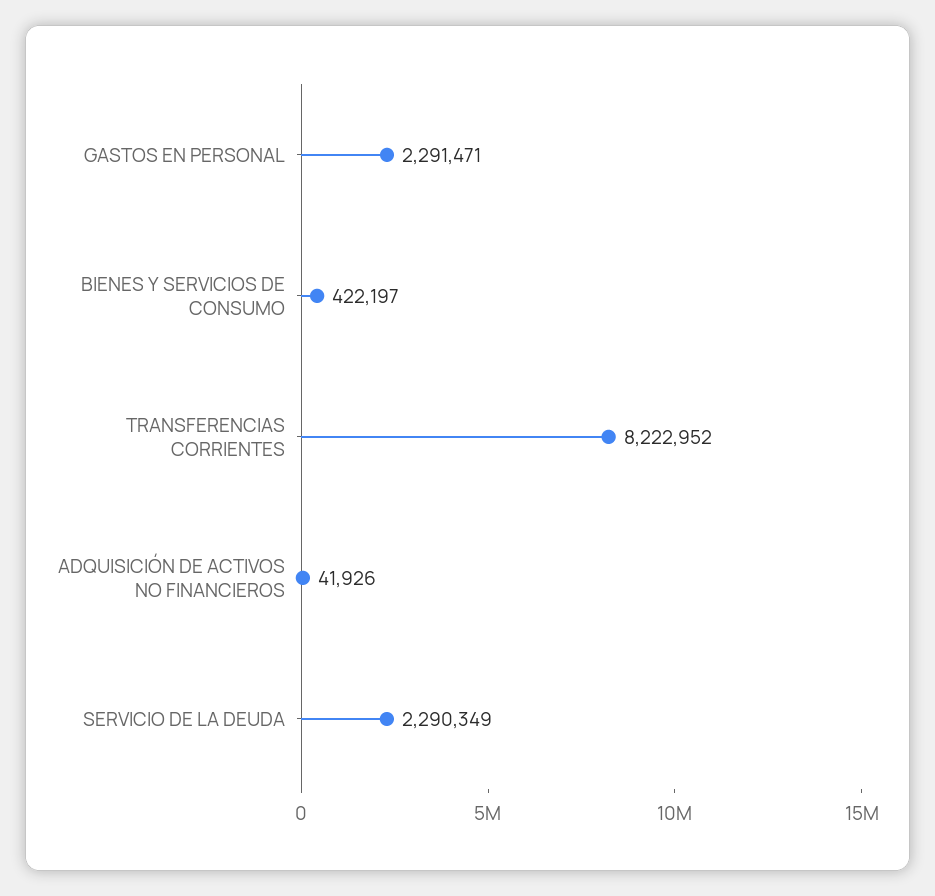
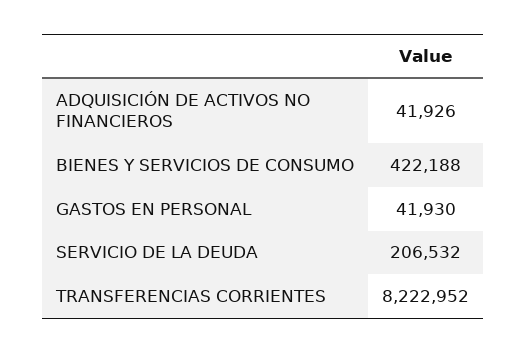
  {
-   "GASTOS EN PERSONAL": 2291471,
+   "GASTOS EN PERSONAL": 41930,
-   "BIENES Y SERVICIOS DE CONSUMO": 422197,
+   "BIENES Y SERVICIOS DE CONSUMO": 422188,
    "TRANSFERENCIAS CORRIENTES": 8222952,
    "ADQUISICIÓN DE ACTIVOS NO FINANCIEROS": 41926,
-   "SERVICIO DE LA DEUDA": 2290349
+   "SERVICIO DE LA DEUDA": 206532
  }

